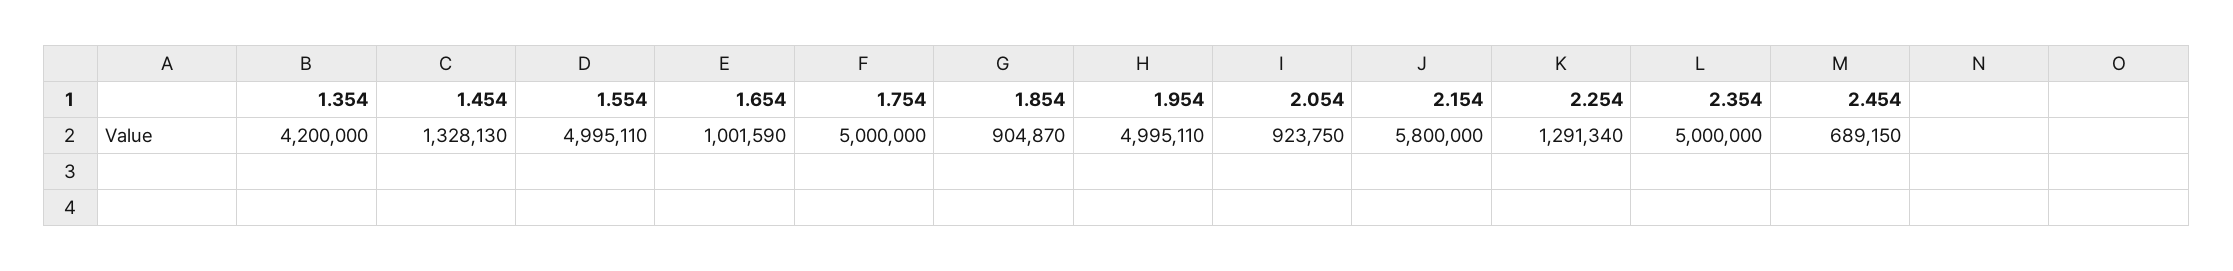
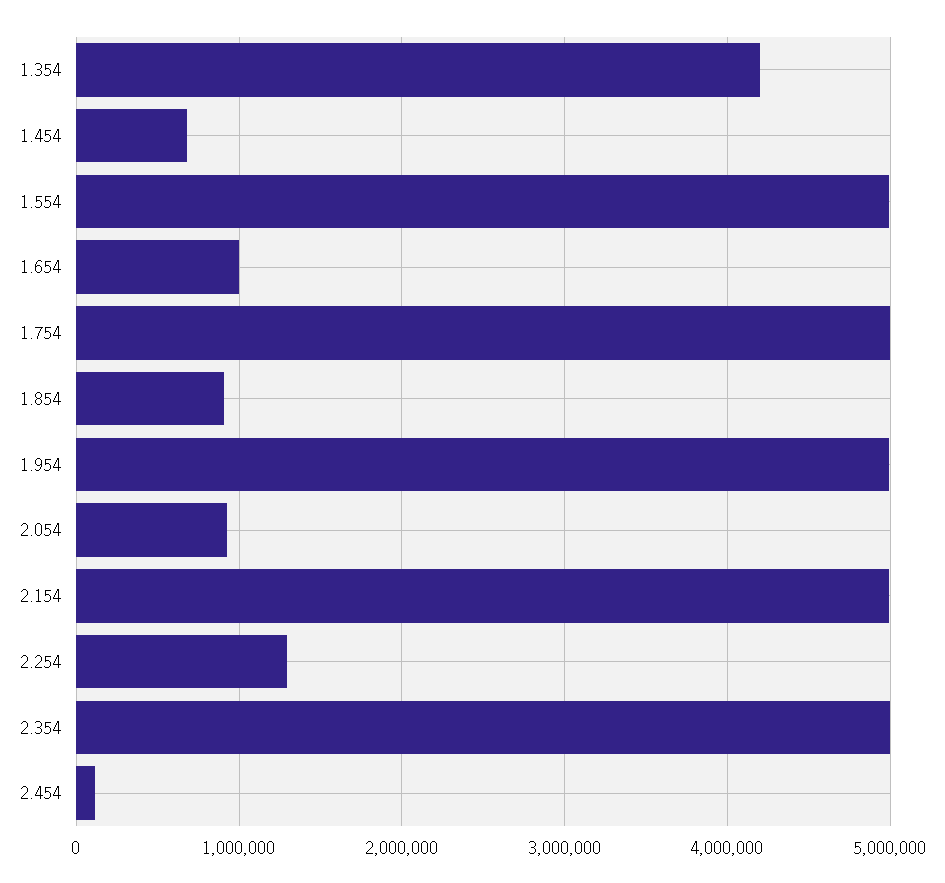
  {
    "1.354": 4200000,
-   "1.454": 1328130,
+   "1.454": 700000,
    "1.554": 4995110,
    "1.654": 1001590,
    "1.754": 5000000,
    "1.854": 904870,
    "1.954": 4995110,
    "2.054": 923750,
-   "2.154": 5800000,
+   "2.154": 5000000,
    "2.254": 1291340,
    "2.354": 5000000,
-   "2.454": 689150
+   "2.454": 100000
  }

